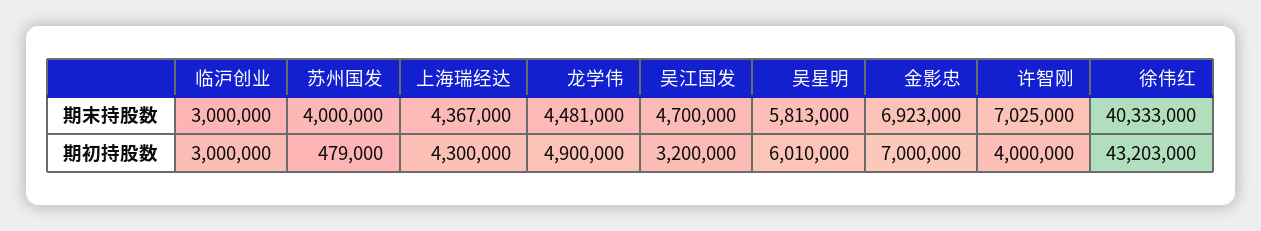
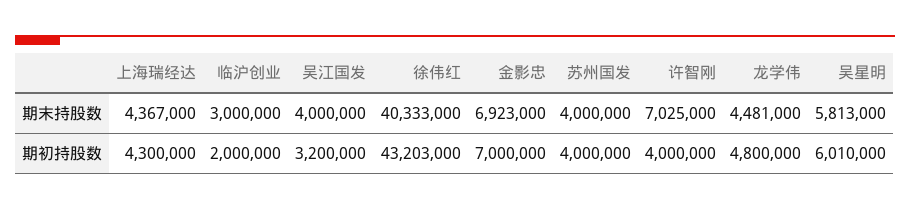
  {
    "临沪创业": {
      "期末持股数": 3000000,
-     "期初持股数": 3000000
+     "期初持股数": 2000000
    },
    "苏州国发": {
      "期末持股数": 4000000,
-     "期初持股数": 479000
+     "期初持股数": 4000000
    },
    "上海瑞经达": {
      "期末持股数": 4367000,
      "期初持股数": 4300000
    },
    "龙学伟": {
      "期末持股数": 4481000,
-     "期初持股数": 4900000
+     "期初持股数": 4800000
    },
    "吴江国发": {
-     "期末持股数": 4700000,
+     "期末持股数": 4000000,
      "期初持股数": 3200000
    },
    "吴星明": {
      "期末持股数": 5813000,
      "期初持股数": 6010000
    },
    "金影忠": {
      "期末持股数": 6923000,
      "期初持股数": 7000000
    },
    "许智刚": {
      "期末持股数": 7025000,
      "期初持股数": 4000000
    },
    "徐伟红": {
      "期末持股数": 40333000,
      "期初持股数": 43203000
    }
  }

